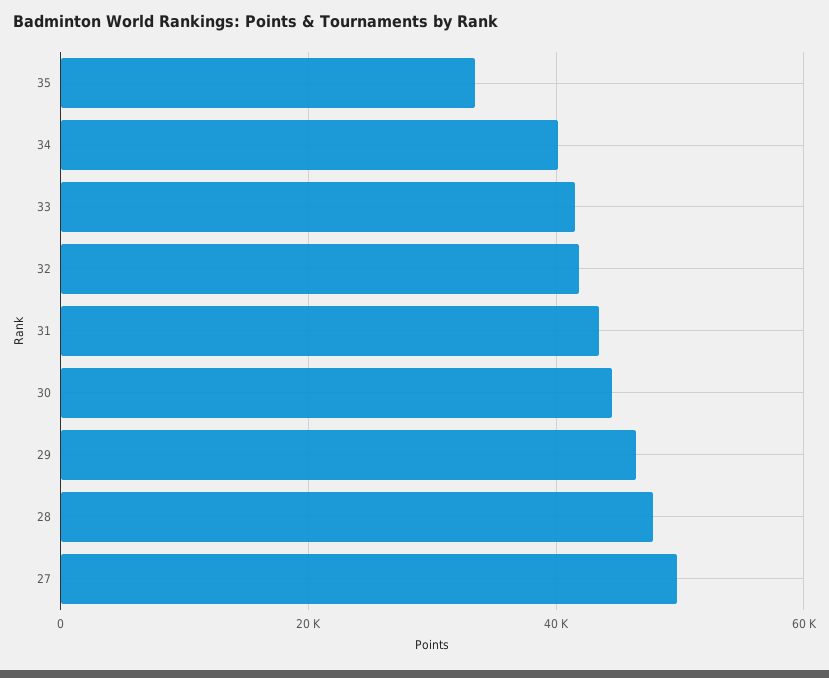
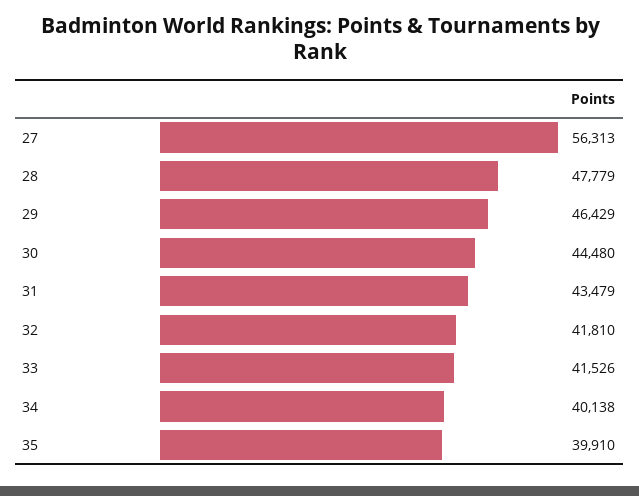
  {
-   "35": 34000,
+   "35": 39910,
    "34": 40138,
    "33": 41526,
    "32": 41810,
    "31": 43479,
    "30": 44480,
    "29": 46429,
    "28": 47779,
-   "27": 50000
+   "27": 56313
  }

